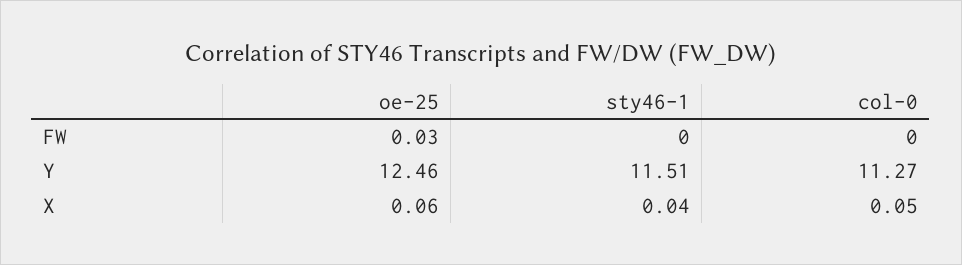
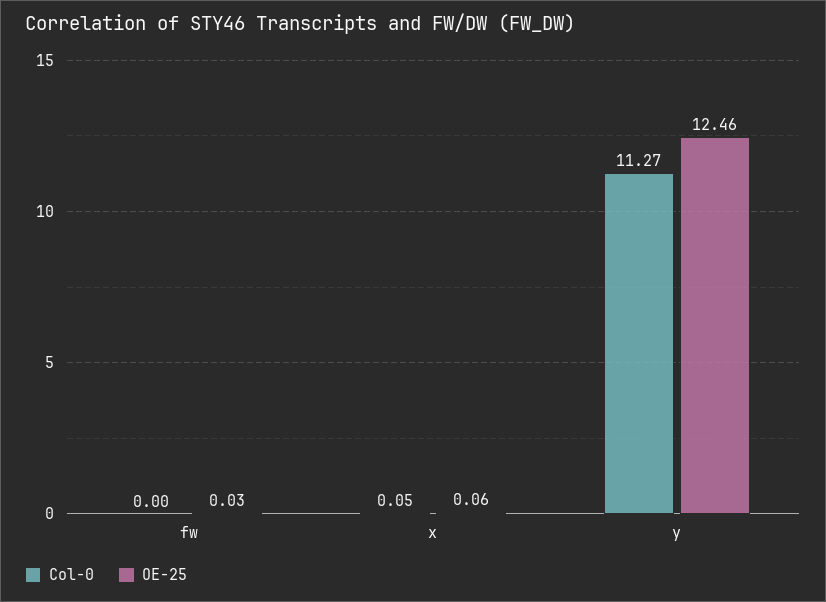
  {
    "oe-25": {
      "FW": 0.03,
      "Y": 12.46,
      "X": 0.06
    },
-   "sty46-1": {
-     "FW": 0,
-     "Y": 11.51,
-     "X": 0.04
-   },
    "col-0": {
      "FW": 0,
      "Y": 11.27,
      "X": 0.05
    }
  }

